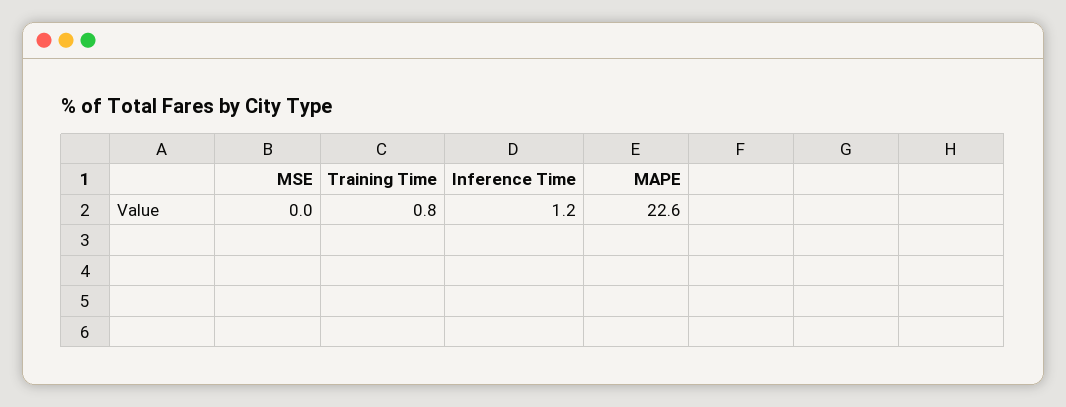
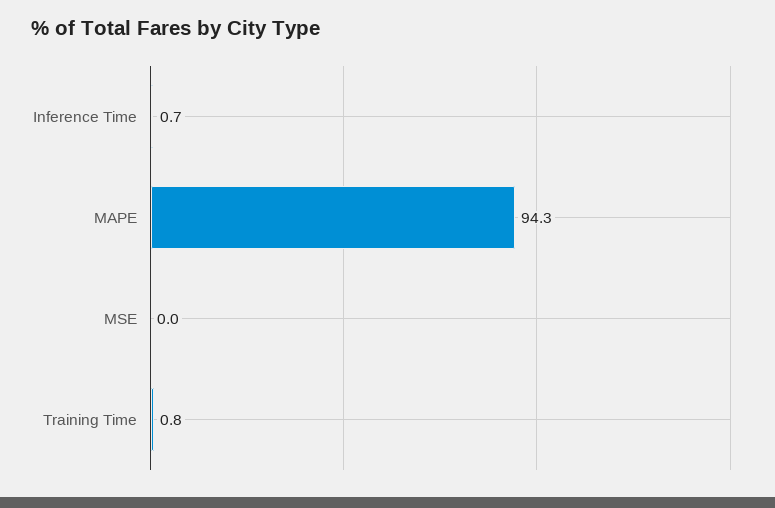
  {
    "MSE": 0,
    "Training Time": 0.8,
-   "Inference Time": 1.2,
+   "Inference Time": 0.7,
-   "MAPE": 22.6
+   "MAPE": 94.3
  }

